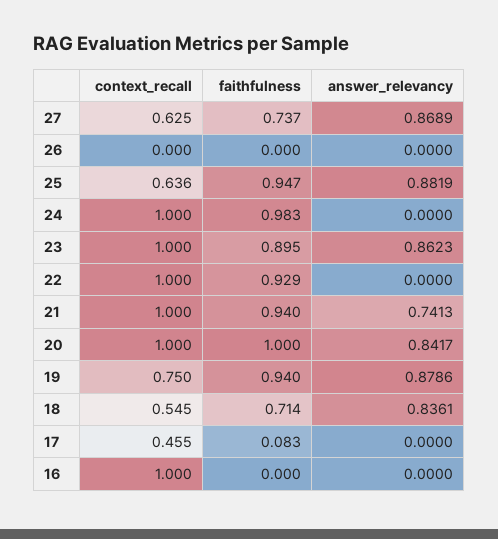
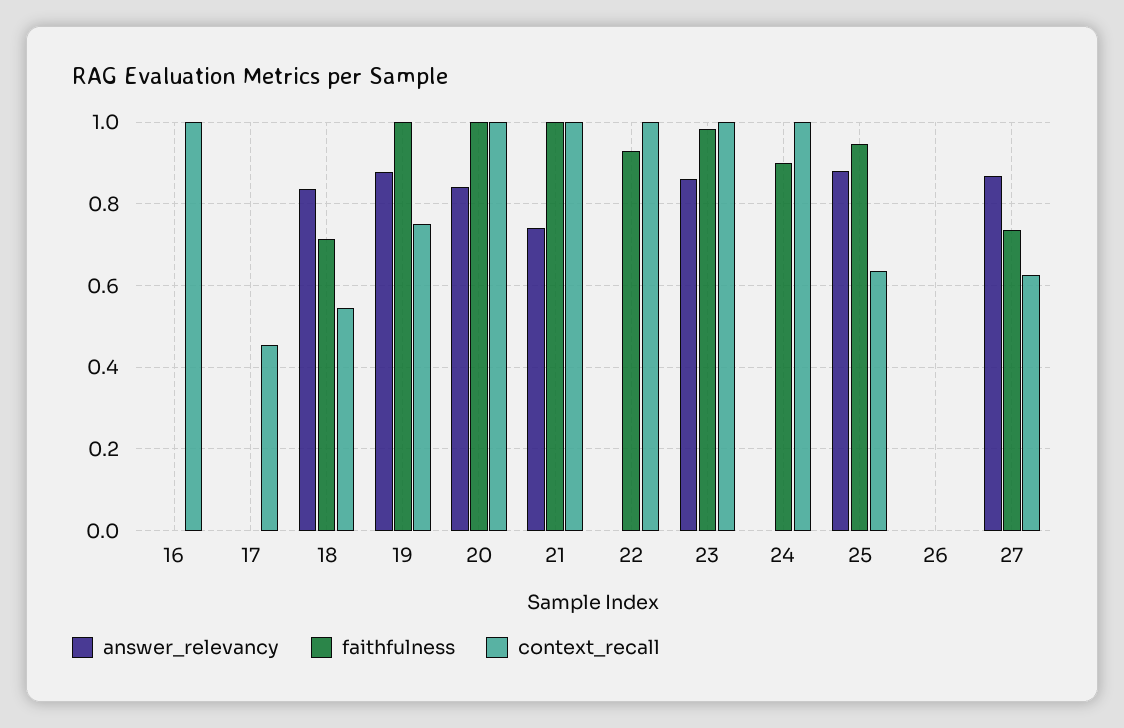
  {
    "context_recall": {
      "27": 0.625,
      "26": 0,
      "25": 0.636,
      "24": 1,
      "23": 1,
      "22": 1,
      "21": 1,
      "20": 1,
      "19": 0.75,
      "18": 0.545,
      "17": 0.455,
      "16": 1
    },
    "faithfulness": {
      "27": 0.737,
      "26": 0,
      "25": 0.947,
-     "24": 0.983,
+     "24": 0.9,
-     "23": 0.895,
+     "23": 0.98,
      "22": 0.929,
-     "21": 0.94,
+     "21": 1,
      "20": 1,
-     "19": 0.94,
+     "19": 1,
      "18": 0.714,
-     "17": 0.083,
+     "17": 0,
      "16": 0
    },
    "answer_relevancy": {
      "27": 0.8689,
      "26": 0,
      "25": 0.8819,
      "24": 0,
      "23": 0.8623,
      "22": 0,
      "21": 0.7413,
      "20": 0.8417,
      "19": 0.8786,
      "18": 0.8361,
      "17": 0,
      "16": 0
    }
  }

